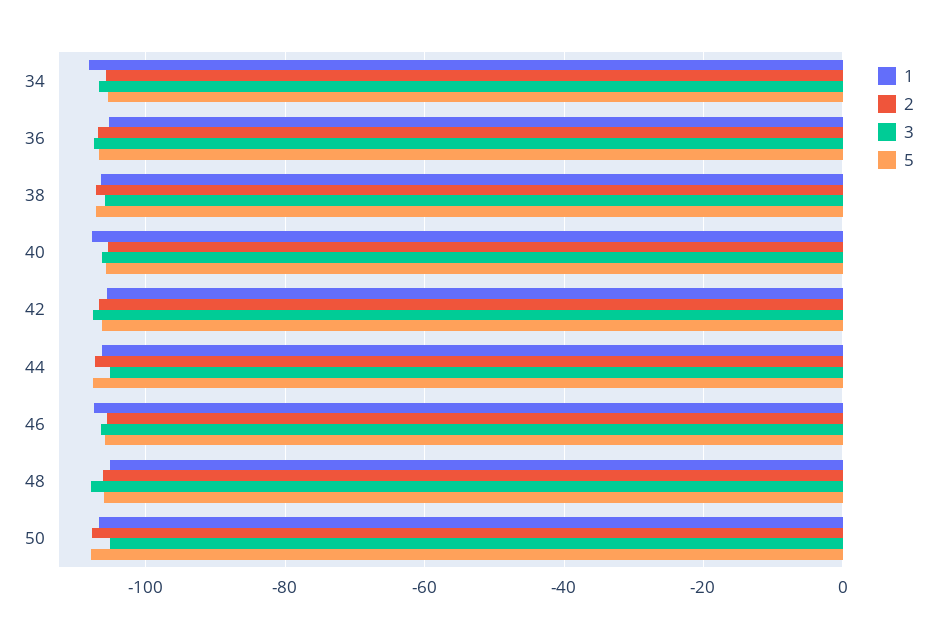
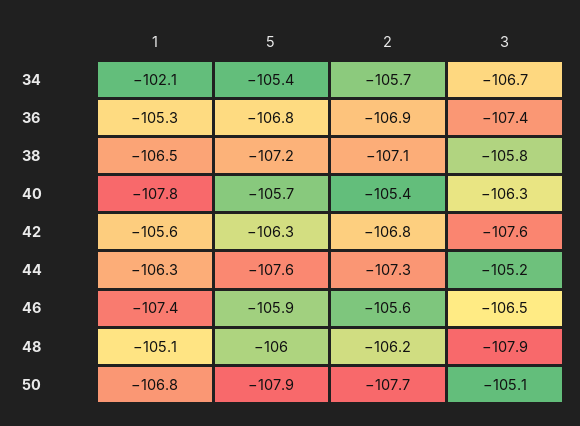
  {
    "1": {
-     "34": -108,
+     "34": -102.1,
      "36": -105.3,
      "38": -106.5,
      "40": -107.8,
      "42": -105.6,
      "44": -106.3,
      "46": -107.4,
      "48": -105.1,
      "50": -106.8
    },
    "2": {
      "34": -105.7,
      "36": -106.9,
      "38": -107.1,
      "40": -105.4,
      "42": -106.8,
      "44": -107.3,
      "46": -105.6,
      "48": -106.2,
      "50": -107.7
    },
    "3": {
      "34": -106.7,
      "36": -107.4,
      "38": -105.8,
      "40": -106.3,
      "42": -107.6,
      "44": -105.2,
      "46": -106.5,
      "48": -107.9,
      "50": -105.1
    },
    "5": {
      "34": -105.4,
      "36": -106.8,
      "38": -107.2,
      "40": -105.7,
      "42": -106.3,
      "44": -107.6,
      "46": -105.9,
      "48": -106,
      "50": -107.9
    }
  }

